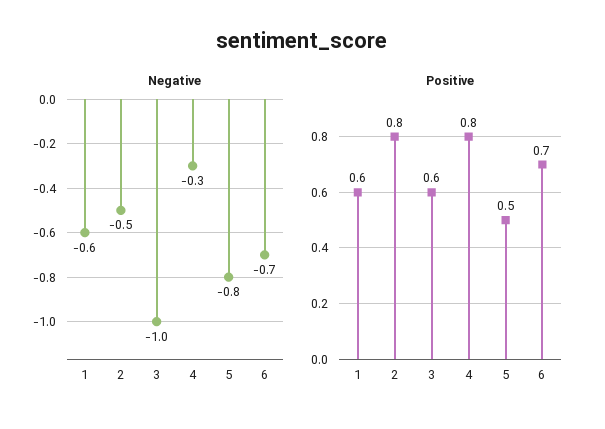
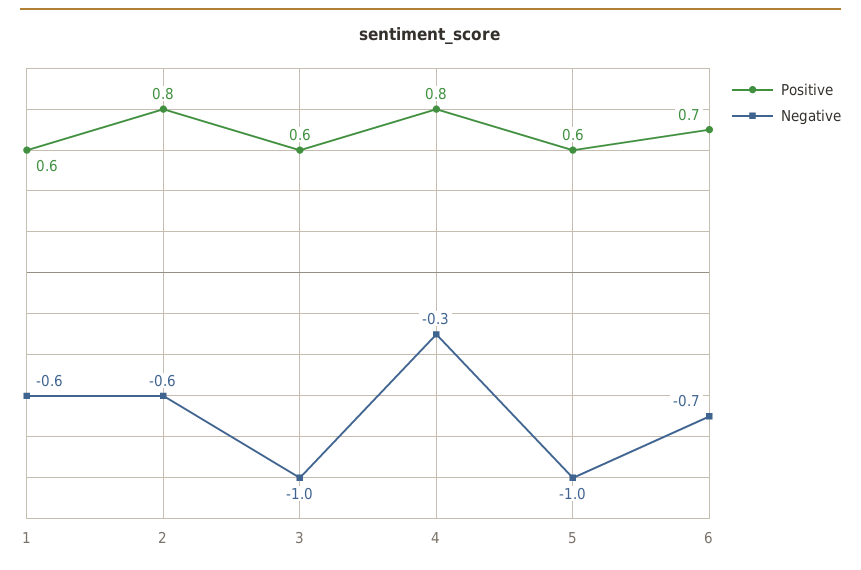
  {
    "Negative": {
      "1": -0.6,
-     "2": -0.5,
+     "2": -0.6,
      "3": -1,
      "4": -0.3,
-     "5": -0.8,
+     "5": -1,
      "6": -0.7
    },
    "Positive": {
      "1": 0.6,
      "2": 0.8,
      "3": 0.6,
      "4": 0.8,
-     "5": 0.5,
+     "5": 0.6,
      "6": 0.7
    }
  }

